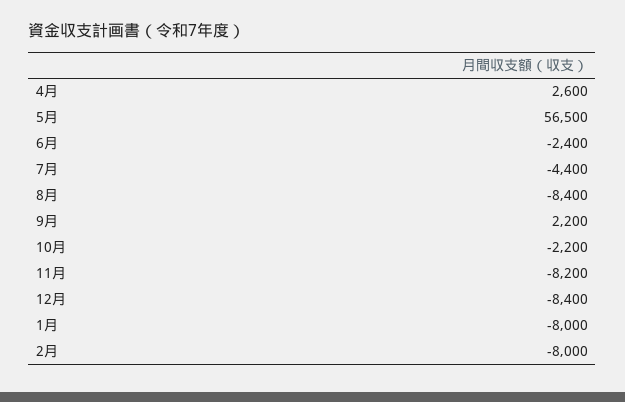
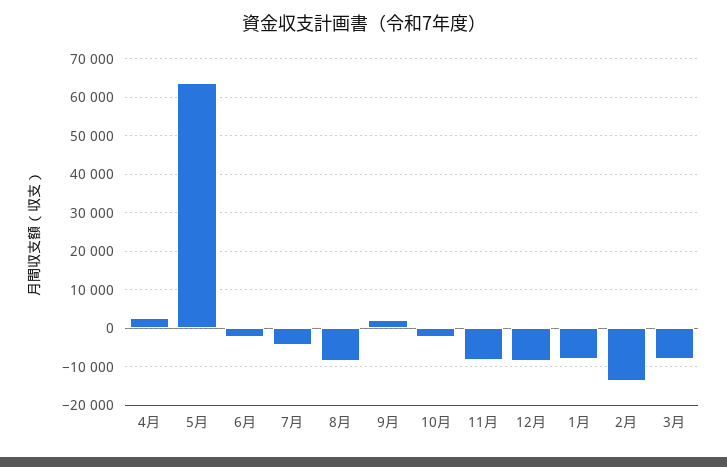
  {
    "4月": 2600,
-   "5月": 56500,
+   "5月": 64000,
    "6月": -2400,
    "7月": -4400,
    "8月": -8400,
    "9月": 2200,
    "10月": -2200,
    "11月": -8200,
    "12月": -8400,
    "1月": -8000,
-   "2月": -8000
+   "2月": -14000,
+   "3月": -8000
  }

